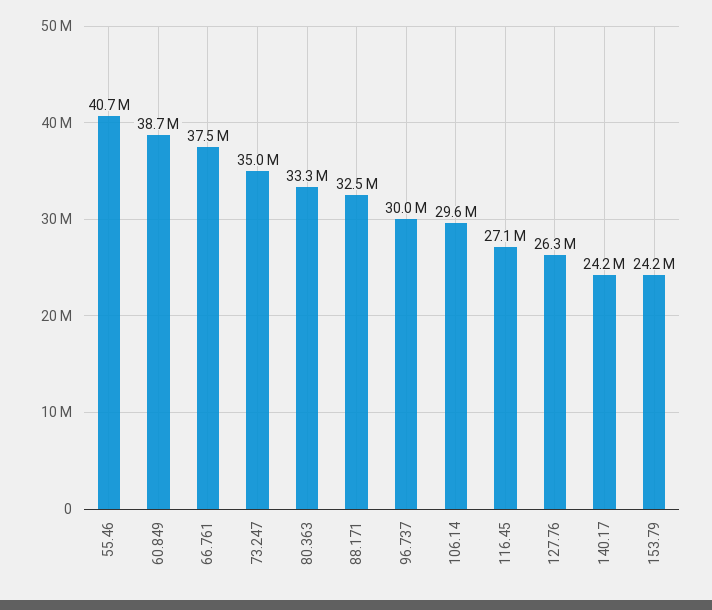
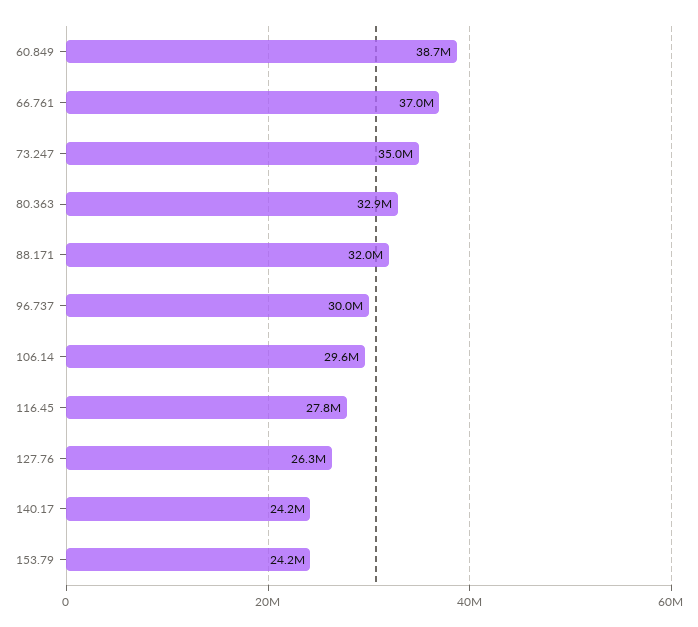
  {
-   "55.46": 40700000,
    "60.849": 38700000,
-   "66.761": 37500000,
+   "66.761": 37000000,
    "73.247": 35000000,
-   "80.363": 33300000,
+   "80.363": 32900000,
-   "88.171": 32500000,
+   "88.171": 32000000,
    "96.737": 30000000,
    "106.14": 29600000,
-   "116.45": 27100000,
+   "116.45": 27800000,
    "127.76": 26300000,
    "140.17": 24200000,
    "153.79": 24200000
  }

